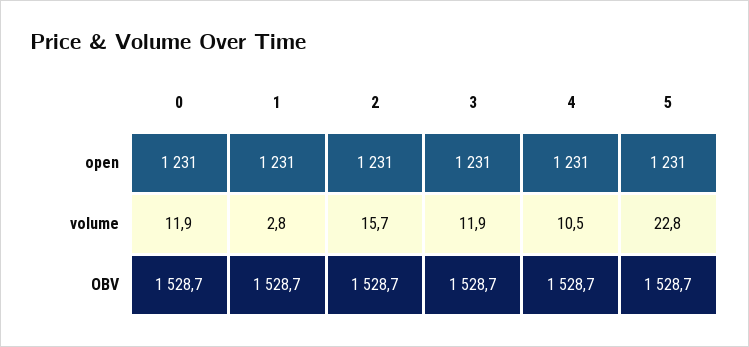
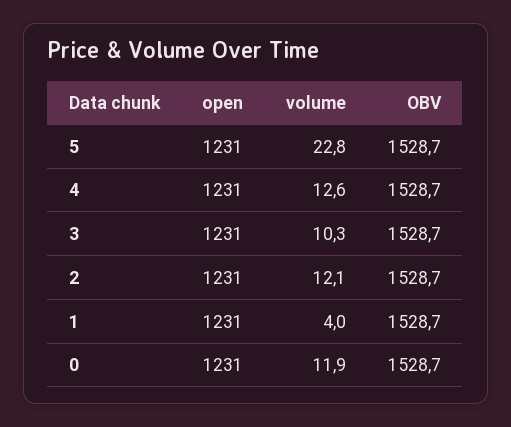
  {
    "0": {
      "open": 1231,
      "volume": 11.9,
      "OBV": 1528.7
    },
    "1": {
      "open": 1231,
-     "volume": 2.8,
+     "volume": 4,
      "OBV": 1528.7
    },
    "2": {
      "open": 1231,
-     "volume": 15.7,
+     "volume": 12.1,
      "OBV": 1528.7
    },
    "3": {
      "open": 1231,
-     "volume": 11.9,
+     "volume": 10.3,
      "OBV": 1528.7
    },
    "4": {
      "open": 1231,
-     "volume": 10.5,
+     "volume": 12.6,
      "OBV": 1528.7
    },
    "5": {
      "open": 1231,
      "volume": 22.8,
      "OBV": 1528.7
    }
  }

